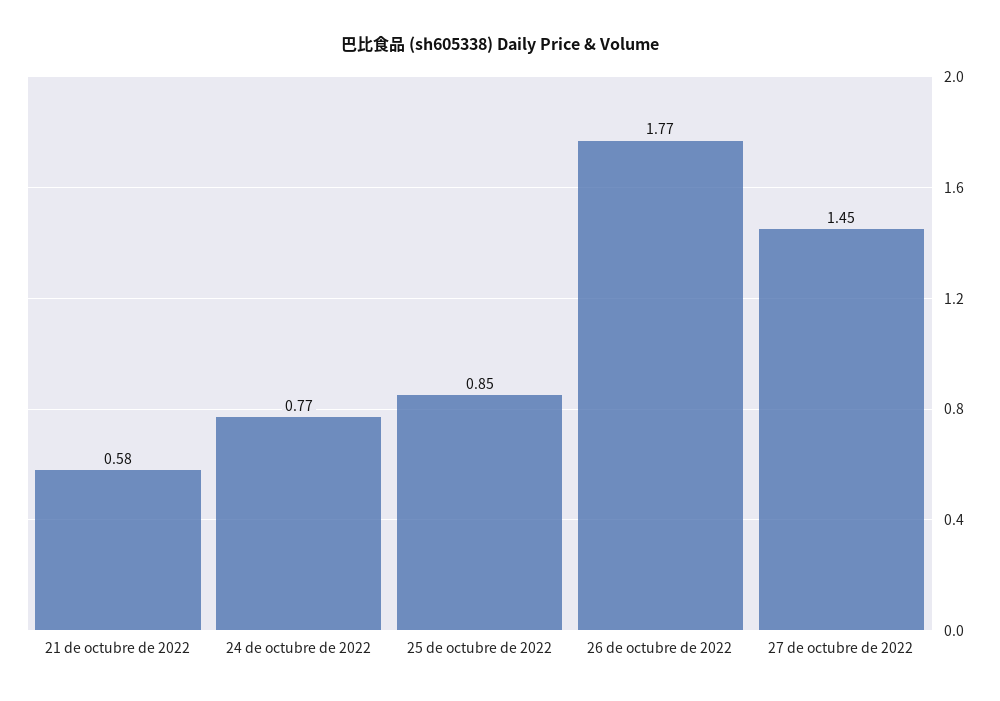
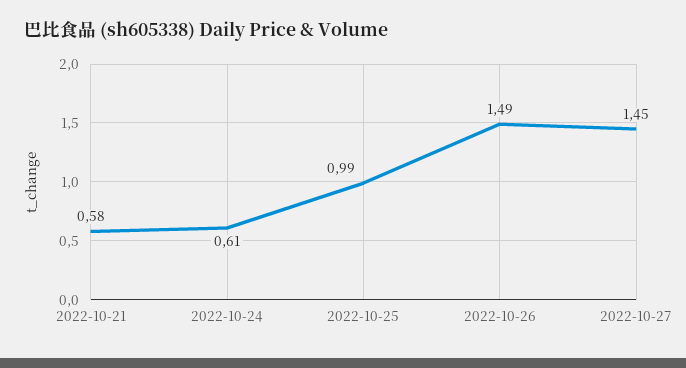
  {
    "21 de octubre de 2022": 0.58,
-   "24 de octubre de 2022": 0.77,
+   "24 de octubre de 2022": 0.61,
-   "25 de octubre de 2022": 0.85,
+   "25 de octubre de 2022": 0.99,
-   "26 de octubre de 2022": 1.77,
+   "26 de octubre de 2022": 1.49,
    "27 de octubre de 2022": 1.45
  }

